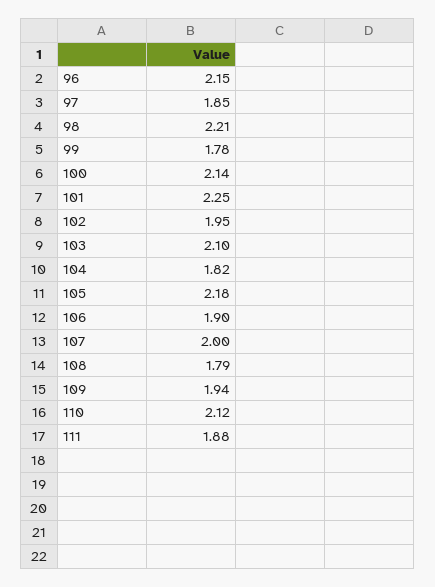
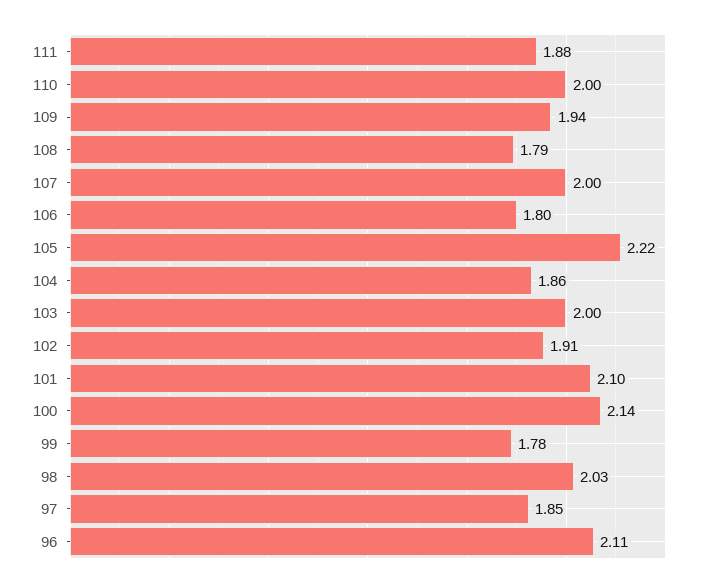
  {
-   "96": 2.15,
+   "96": 2.11,
    "97": 1.85,
-   "98": 2.21,
+   "98": 2.03,
    "99": 1.78,
    "100": 2.14,
-   "101": 2.25,
+   "101": 2.1,
-   "102": 1.95,
+   "102": 1.91,
-   "103": 2.1,
+   "103": 2,
-   "104": 1.82,
+   "104": 1.86,
-   "105": 2.18,
+   "105": 2.22,
-   "106": 1.9,
+   "106": 1.8,
    "107": 2,
    "108": 1.79,
    "109": 1.94,
-   "110": 2.12,
+   "110": 2,
    "111": 1.88
  }

